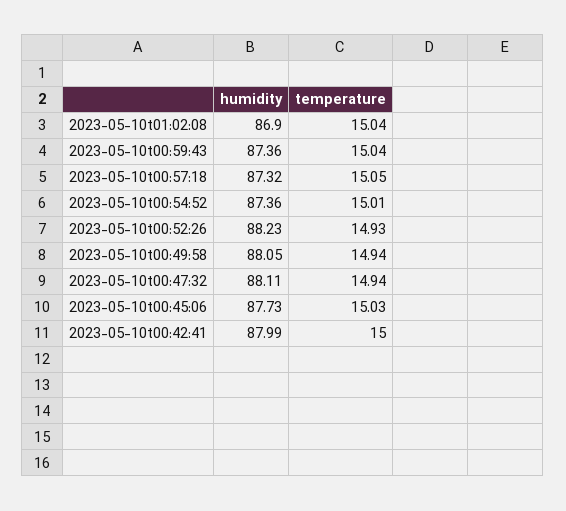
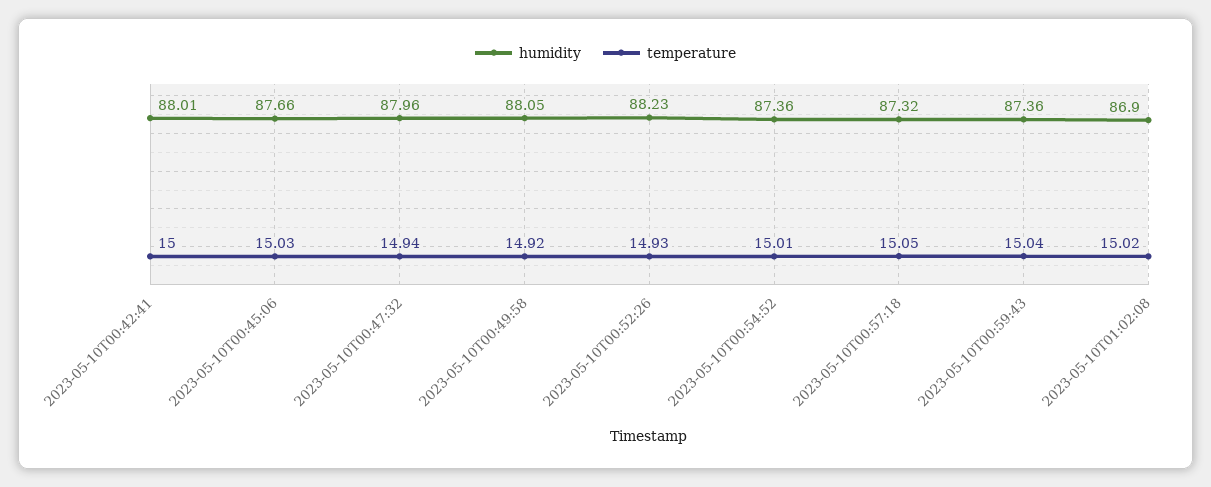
  {
    "humidity": {
      "2023-05-10t01:02:08": 86.9,
      "2023-05-10t00:59:43": 87.36,
      "2023-05-10t00:57:18": 87.32,
      "2023-05-10t00:54:52": 87.36,
      "2023-05-10t00:52:26": 88.23,
      "2023-05-10t00:49:58": 88.05,
-     "2023-05-10t00:47:32": 88.11,
+     "2023-05-10t00:47:32": 87.96,
-     "2023-05-10t00:45:06": 87.73,
+     "2023-05-10t00:45:06": 87.66,
-     "2023-05-10t00:42:41": 87.99
+     "2023-05-10t00:42:41": 88.01
    },
    "temperature": {
-     "2023-05-10t01:02:08": 15.04,
+     "2023-05-10t01:02:08": 15.02,
      "2023-05-10t00:59:43": 15.04,
      "2023-05-10t00:57:18": 15.05,
      "2023-05-10t00:54:52": 15.01,
      "2023-05-10t00:52:26": 14.93,
-     "2023-05-10t00:49:58": 14.94,
+     "2023-05-10t00:49:58": 14.92,
      "2023-05-10t00:47:32": 14.94,
      "2023-05-10t00:45:06": 15.03,
      "2023-05-10t00:42:41": 15
    }
  }

